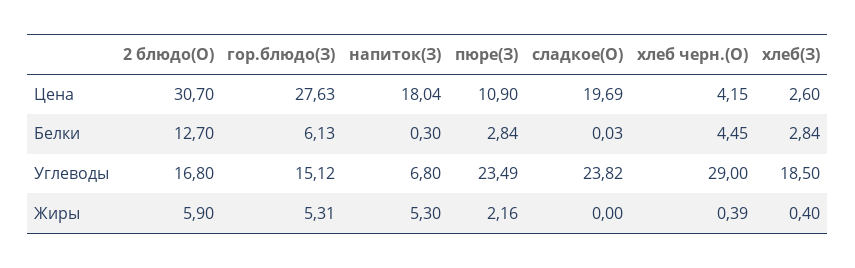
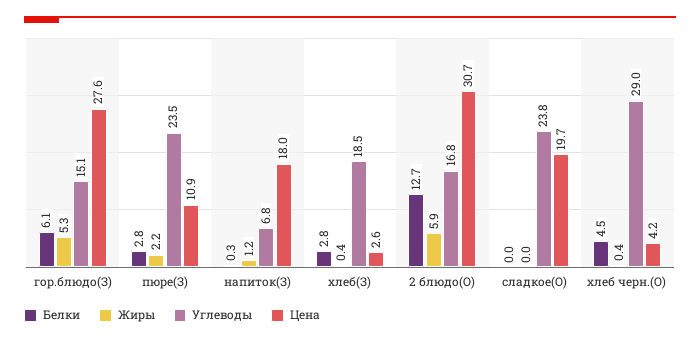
  {
    "Цена": {
      "2 блюдо(О)": 30.7,
      "гор.блюдо(З)": 27.63,
      "напиток(З)": 18.04,
      "пюре(З)": 10.9,
      "сладкое(О)": 19.69,
      "хлеб черн.(О)": 4.15,
      "хлеб(З)": 2.6
    },
    "Белки": {
      "2 блюдо(О)": 12.7,
      "гор.блюдо(З)": 6.13,
      "напиток(З)": 0.3,
      "пюре(З)": 2.84,
      "сладкое(О)": 0.03,
      "хлеб черн.(О)": 4.45,
      "хлеб(З)": 2.84
    },
    "Углеводы": {
      "2 блюдо(О)": 16.8,
      "гор.блюдо(З)": 15.12,
      "напиток(З)": 6.8,
      "пюре(З)": 23.49,
      "сладкое(О)": 23.82,
      "хлеб черн.(О)": 29,
      "хлеб(З)": 18.5
    },
    "Жиры": {
      "2 блюдо(О)": 5.9,
      "гор.блюдо(З)": 5.31,
-     "напиток(З)": 5.3,
+     "напиток(З)": 1.2,
      "пюре(З)": 2.16,
      "сладкое(О)": 0,
      "хлеб черн.(О)": 0.39,
      "хлеб(З)": 0.4
    }
  }

